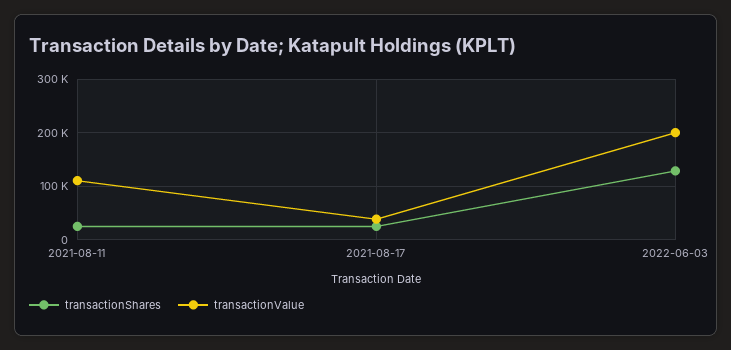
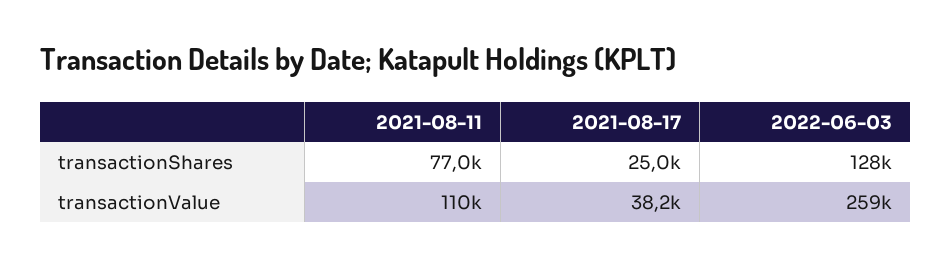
  {
    "transactionShares": {
-     "2021-08-11": 20000,
+     "2021-08-11": 77000,
      "2021-08-17": 25000,
      "2022-06-03": 128000
    },
    "transactionValue": {
      "2021-08-11": 110000,
      "2021-08-17": 38200,
-     "2022-06-03": 200000
+     "2022-06-03": 259000
    }
  }

